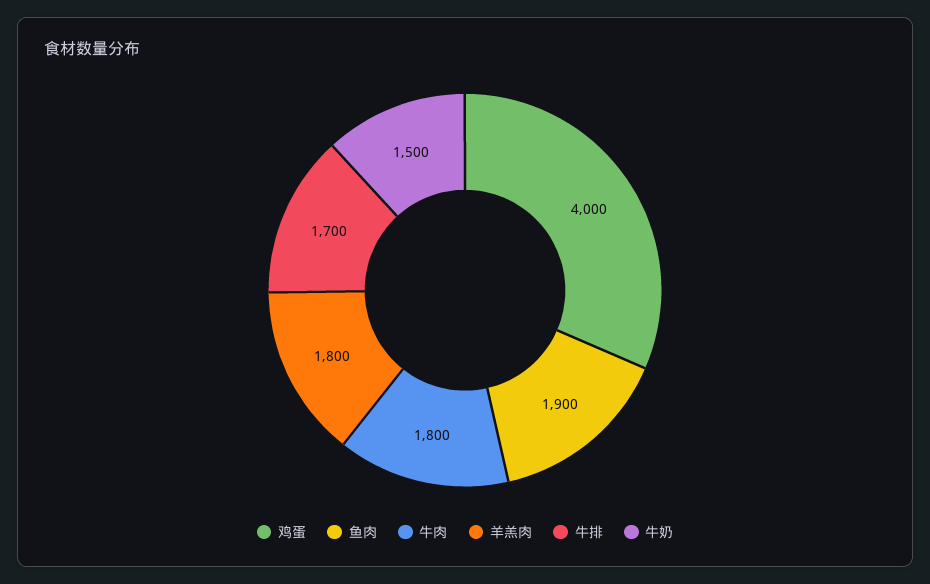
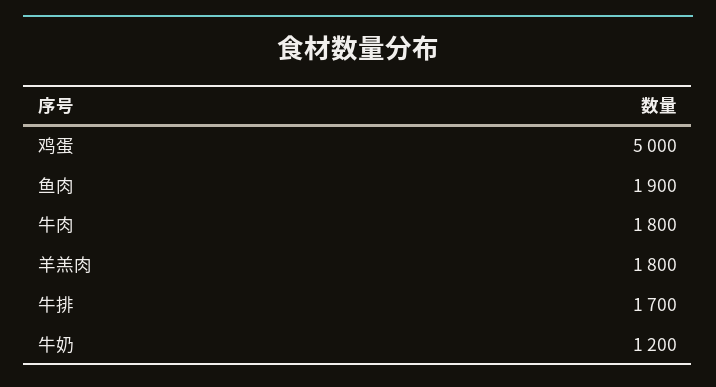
  {
-   "鸡蛋": 4000,
+   "鸡蛋": 5000,
    "鱼肉": 1900,
    "牛肉": 1800,
    "羊羔肉": 1800,
    "牛排": 1700,
-   "牛奶": 1500
+   "牛奶": 1200
  }

